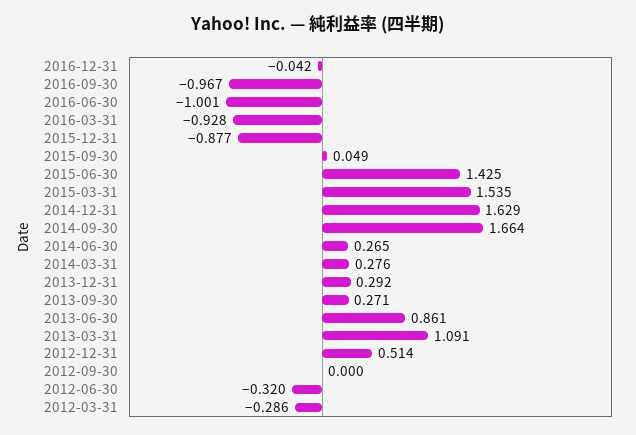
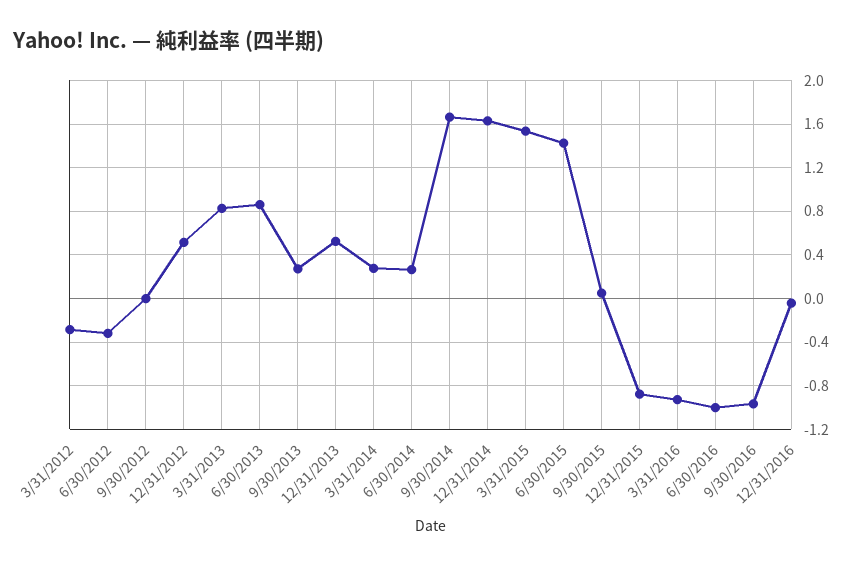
  {
    "2016-12-31": -0.042,
    "2016-09-30": -0.967,
    "2016-06-30": -1.001,
    "2016-03-31": -0.928,
    "2015-12-31": -0.877,
    "2015-09-30": 0.049,
    "2015-06-30": 1.425,
    "2015-03-31": 1.535,
    "2014-12-31": 1.629,
    "2014-09-30": 1.664,
    "2014-06-30": 0.265,
    "2014-03-31": 0.276,
-   "2013-12-31": 0.292,
+   "2013-12-31": 0.5,
    "2013-09-30": 0.271,
    "2013-06-30": 0.861,
-   "2013-03-31": 1.091,
+   "2013-03-31": 0.8,
    "2012-12-31": 0.514,
    "2012-09-30": 0,
    "2012-06-30": -0.32,
    "2012-03-31": -0.286
  }

